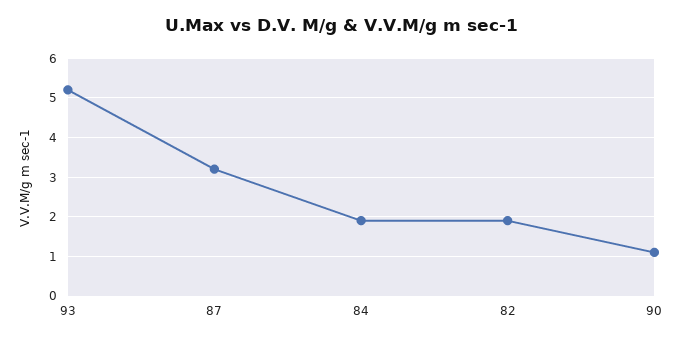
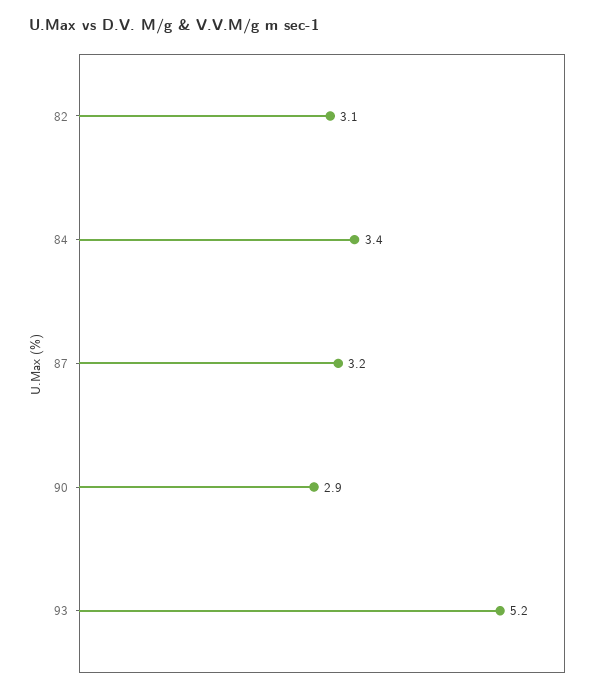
  {
    "93": 5.2,
    "87": 3.2,
-   "84": 2,
+   "84": 3.4,
-   "82": 2,
+   "82": 3.1,
-   "90": 1
+   "90": 2.9
  }

